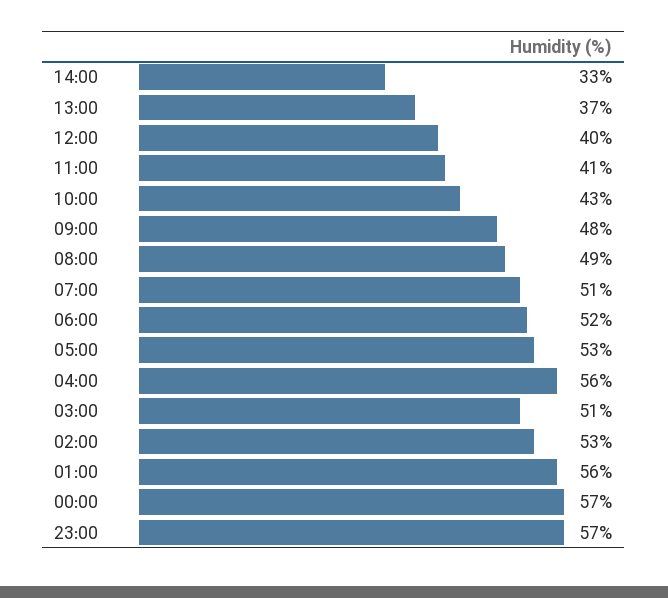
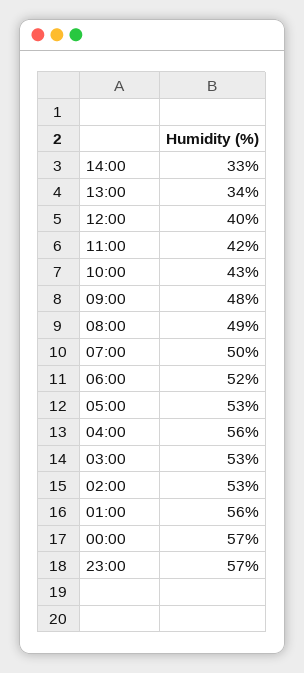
  {
    "14:00": 33,
-   "13:00": 37,
+   "13:00": 34,
    "12:00": 40,
-   "11:00": 41,
+   "11:00": 42,
    "10:00": 43,
    "09:00": 48,
    "08:00": 49,
-   "07:00": 51,
+   "07:00": 50,
    "06:00": 52,
    "05:00": 53,
    "04:00": 56,
-   "03:00": 51,
+   "03:00": 53,
    "02:00": 53,
    "01:00": 56,
    "00:00": 57,
    "23:00": 57
  }

